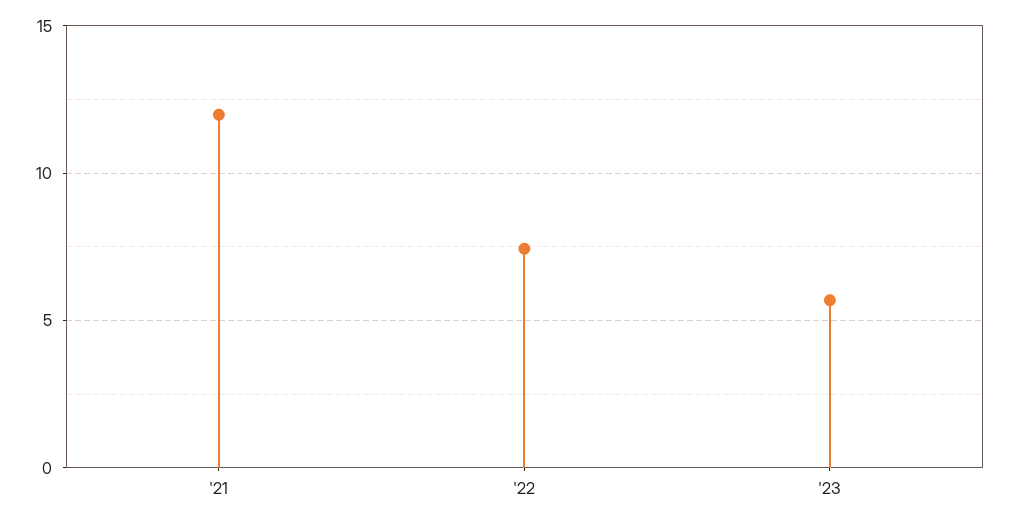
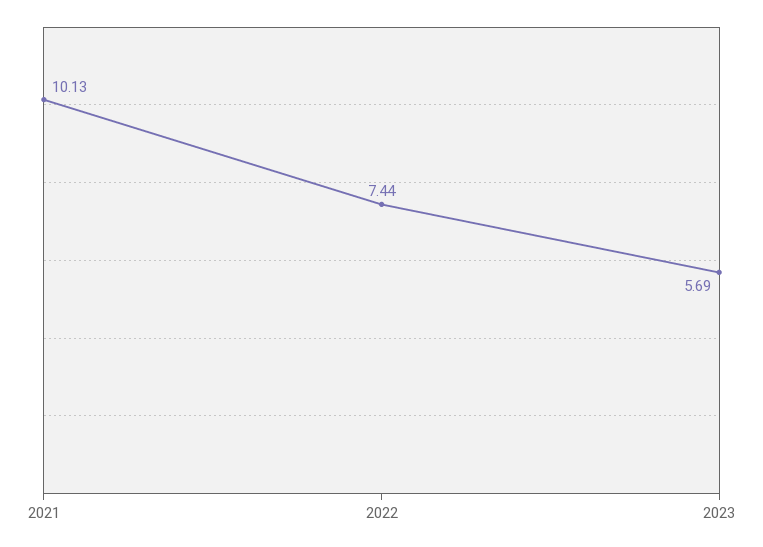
  {
-   "'21": 12,
+   "'21": 10.13,
    "'22": 7.44,
    "'23": 5.69
  }

